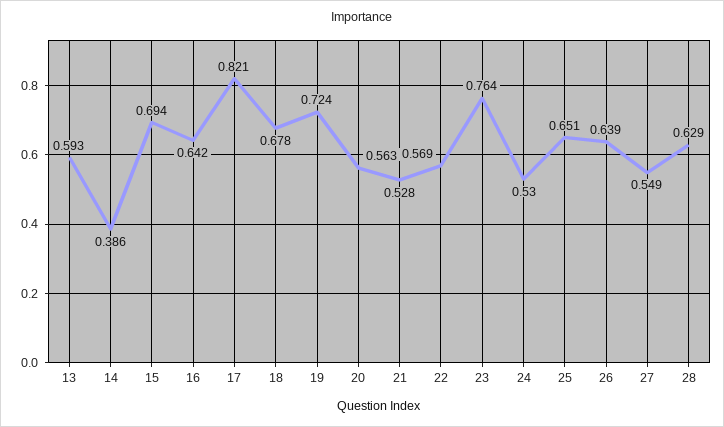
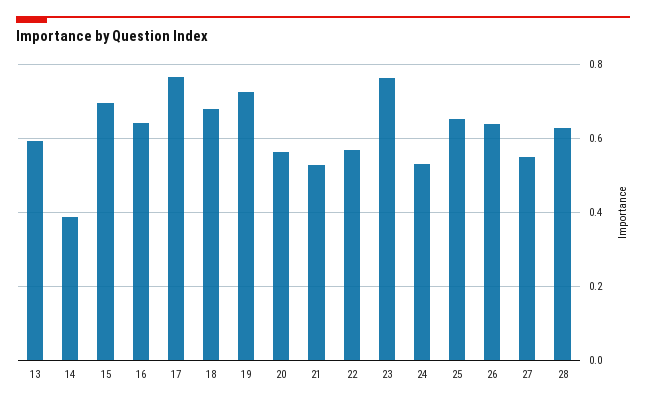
  {
    "13": 0.593,
    "14": 0.386,
    "15": 0.694,
    "16": 0.642,
-   "17": 0.821,
+   "17": 0.76,
    "18": 0.678,
    "19": 0.724,
    "20": 0.563,
    "21": 0.528,
    "22": 0.569,
    "23": 0.764,
    "24": 0.53,
    "25": 0.651,
    "26": 0.639,
    "27": 0.549,
    "28": 0.629
  }

